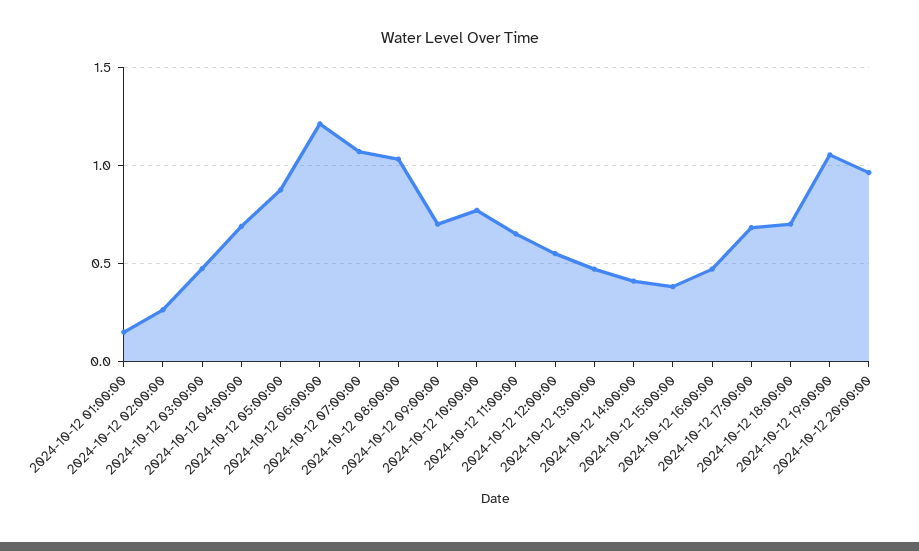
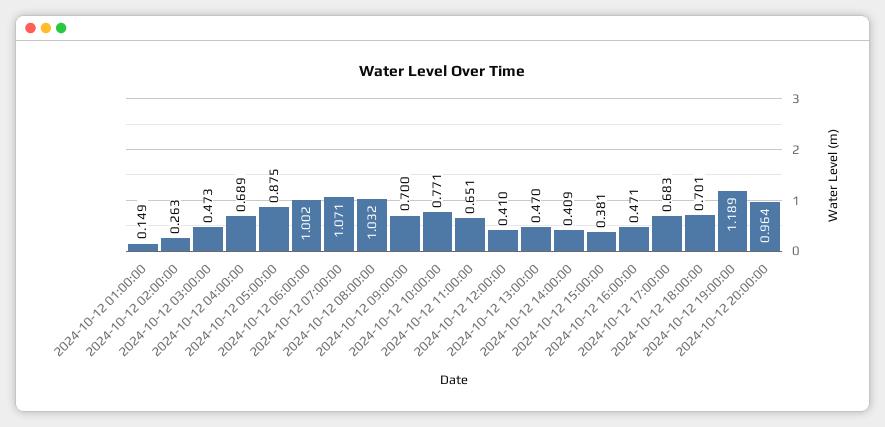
  {
    "2024-10-12 01:00:00": 0.149,
    "2024-10-12 02:00:00": 0.263,
    "2024-10-12 03:00:00": 0.473,
    "2024-10-12 04:00:00": 0.689,
    "2024-10-12 05:00:00": 0.875,
-   "2024-10-12 06:00:00": 1.2,
+   "2024-10-12 06:00:00": 1.002,
    "2024-10-12 07:00:00": 1.071,
    "2024-10-12 08:00:00": 1.032,
    "2024-10-12 09:00:00": 0.7,
    "2024-10-12 10:00:00": 0.771,
    "2024-10-12 11:00:00": 0.651,
-   "2024-10-12 12:00:00": 0.55,
+   "2024-10-12 12:00:00": 0.41,
    "2024-10-12 13:00:00": 0.47,
    "2024-10-12 14:00:00": 0.409,
    "2024-10-12 15:00:00": 0.381,
    "2024-10-12 16:00:00": 0.471,
    "2024-10-12 17:00:00": 0.683,
    "2024-10-12 18:00:00": 0.701,
-   "2024-10-12 19:00:00": 1.05,
+   "2024-10-12 19:00:00": 1.189,
    "2024-10-12 20:00:00": 0.964
  }

